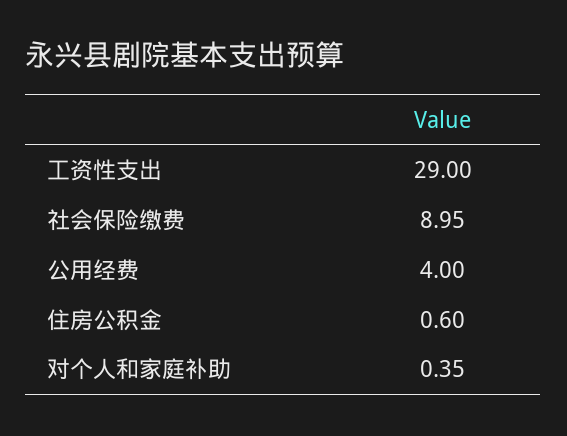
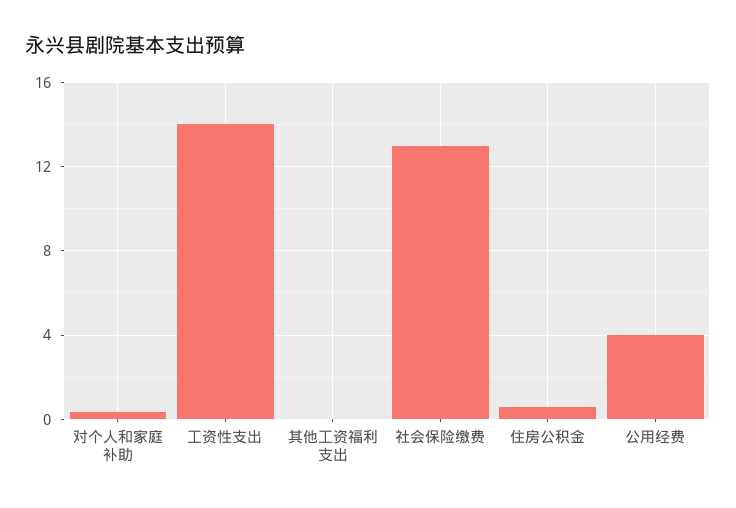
  {
-   "工资性支出": 29,
+   "工资性支出": 14,
-   "社会保险缴费": 8.95,
+   "社会保险缴费": 13,
    "公用经费": 4,
    "住房公积金": 0.6,
-   "对个人和家庭补助": 0.35
+   "对个人和家庭补助": 0.35,
+   "其他工资福利支出": 0
  }

